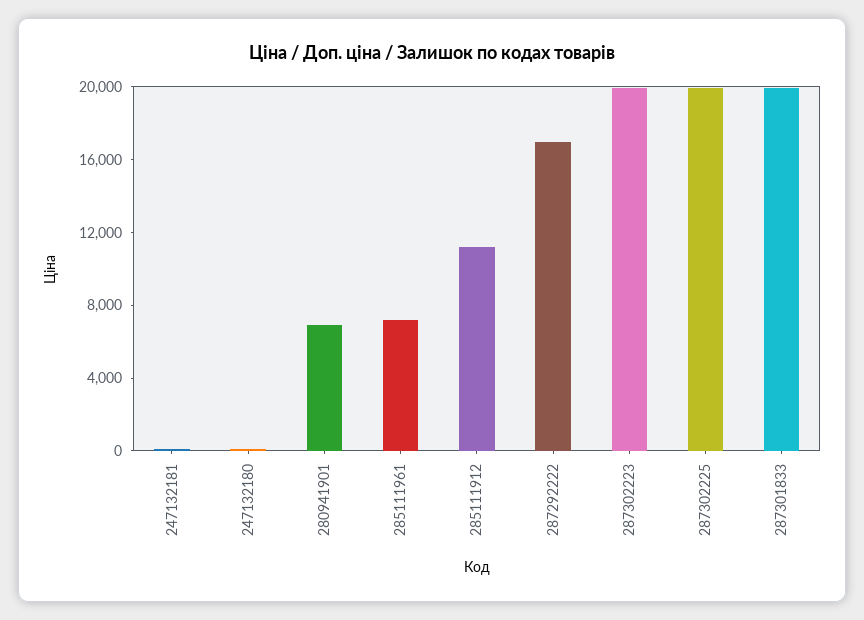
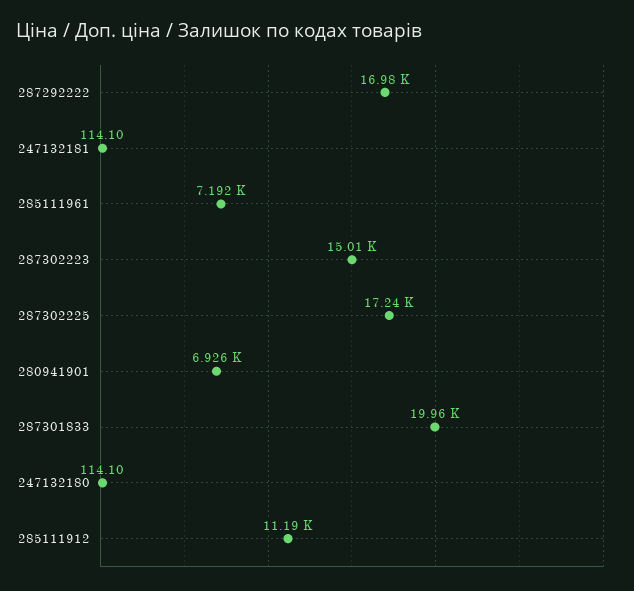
  {
    "247132181": 114.1,
    "247132180": 114.1,
    "280941901": 6926,
    "285111961": 7192,
    "285111912": 11190,
    "287292222": 16980,
-   "287302223": 20000,
+   "287302223": 15010,
-   "287302225": 20000,
+   "287302225": 17240,
    "287301833": 19960
  }

